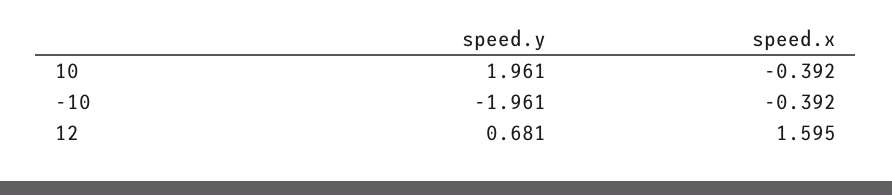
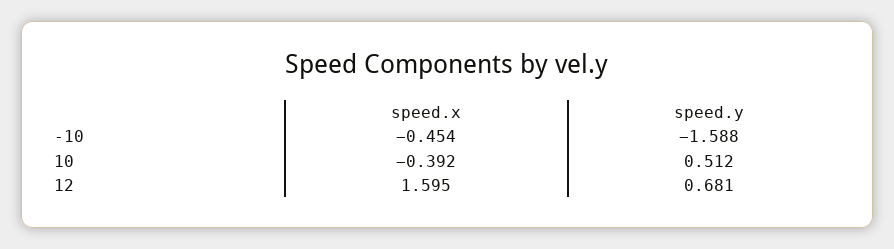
  {
    "speed.y": {
-     "10": 1.961,
+     "10": 0.512,
-     "-10": -1.961,
+     "-10": -1.588,
      "12": 0.681
    },
    "speed.x": {
      "10": -0.392,
-     "-10": -0.392,
+     "-10": -0.454,
      "12": 1.595
    }
  }

